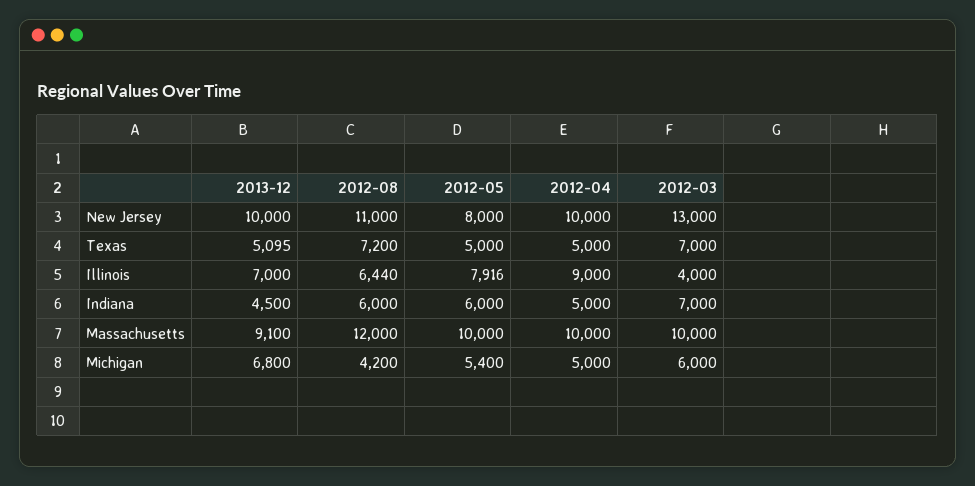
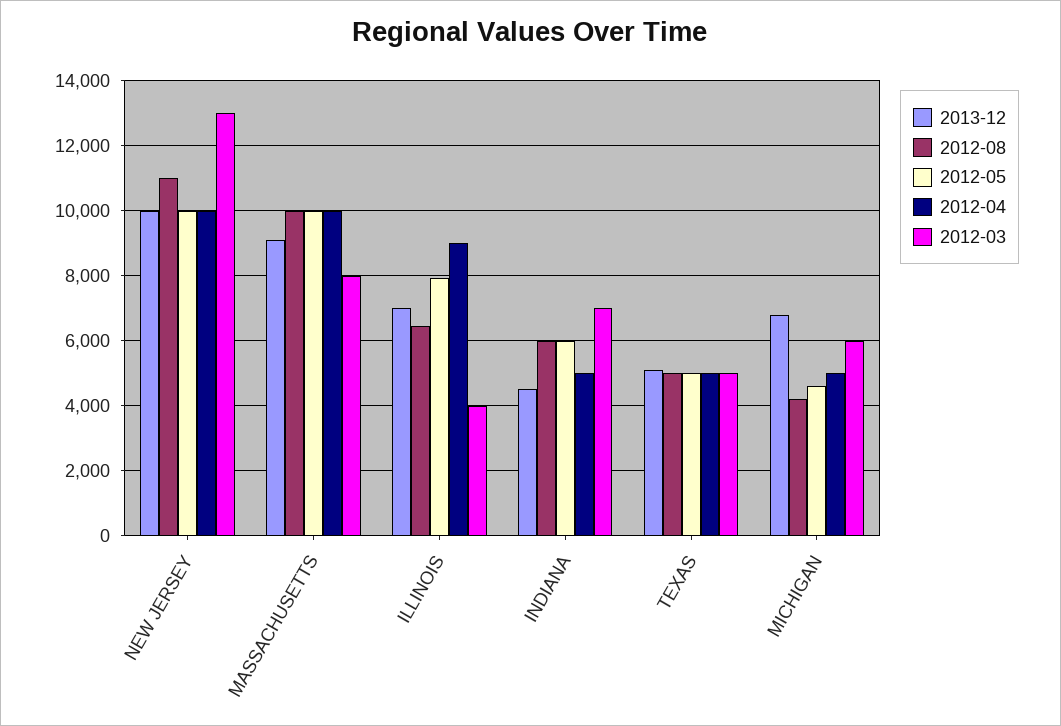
  {
    "2013-12": {
      "New Jersey": 10000,
      "Texas": 5095,
      "Illinois": 7000,
      "Indiana": 4500,
      "Massachusetts": 9100,
      "Michigan": 6800
    },
    "2012-08": {
      "New Jersey": 11000,
-     "Texas": 7200,
+     "Texas": 5000,
      "Illinois": 6440,
      "Indiana": 6000,
-     "Massachusetts": 12000,
+     "Massachusetts": 10000,
      "Michigan": 4200
    },
    "2012-05": {
-     "New Jersey": 8000,
+     "New Jersey": 10000,
      "Texas": 5000,
      "Illinois": 7916,
      "Indiana": 6000,
      "Massachusetts": 10000,
-     "Michigan": 5400
+     "Michigan": 4600
    },
    "2012-04": {
      "New Jersey": 10000,
      "Texas": 5000,
      "Illinois": 9000,
      "Indiana": 5000,
      "Massachusetts": 10000,
      "Michigan": 5000
    },
    "2012-03": {
      "New Jersey": 13000,
-     "Texas": 7000,
+     "Texas": 5000,
      "Illinois": 4000,
      "Indiana": 7000,
-     "Massachusetts": 10000,
+     "Massachusetts": 8000,
      "Michigan": 6000
    }
  }

